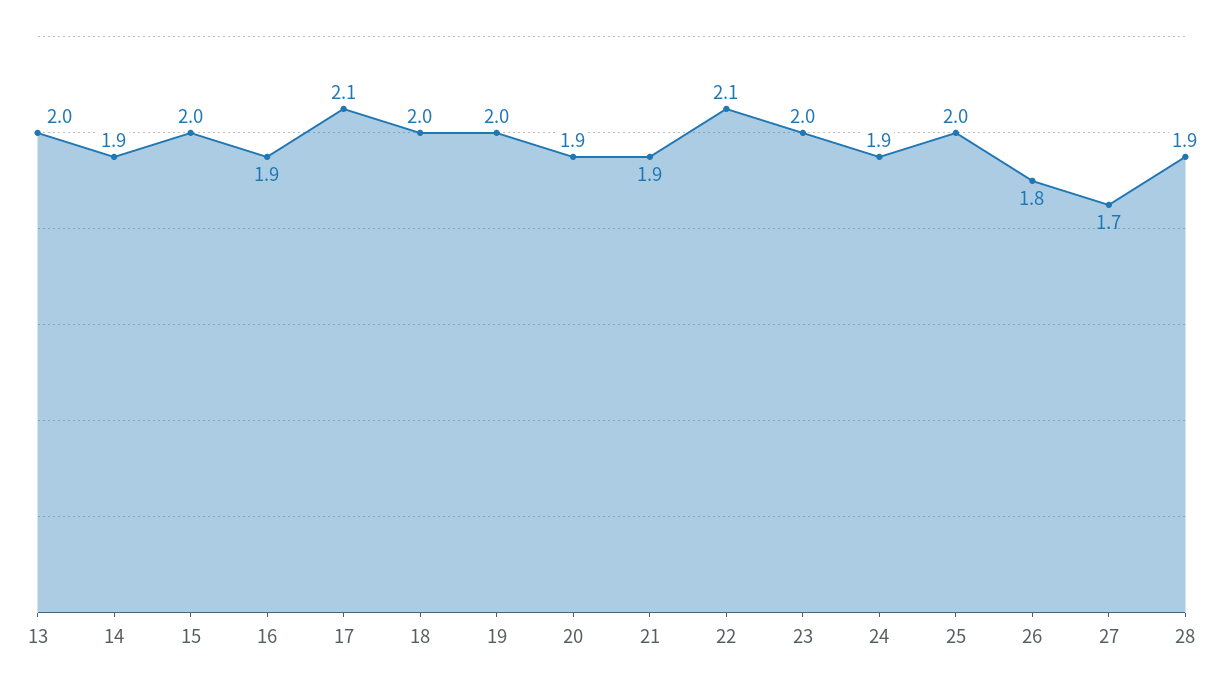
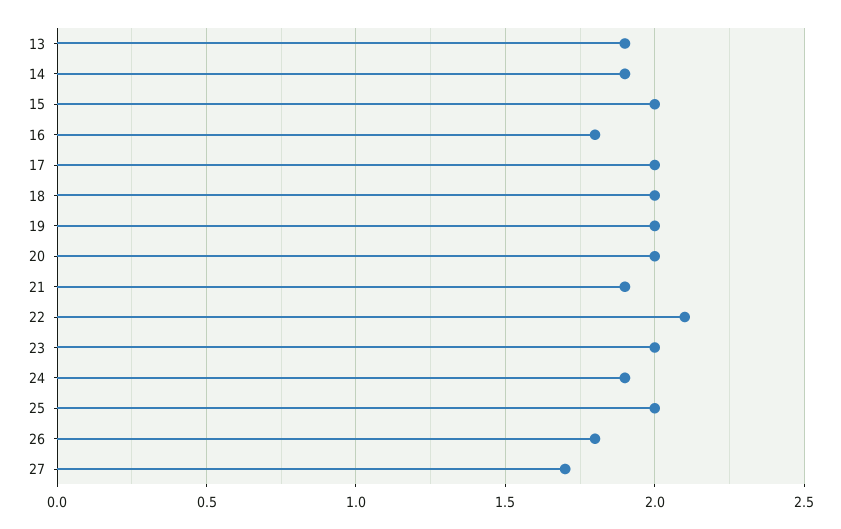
  {
-   "13": 2,
+   "13": 1.9,
    "14": 1.9,
    "15": 2,
-   "16": 1.9,
+   "16": 1.8,
-   "17": 2.1,
+   "17": 2,
    "18": 2,
    "19": 2,
-   "20": 1.9,
+   "20": 2,
    "21": 1.9,
    "22": 2.1,
    "23": 2,
    "24": 1.9,
    "25": 2,
    "26": 1.8,
-   "27": 1.7,
+   "27": 1.7
-   "28": 1.9
  }

